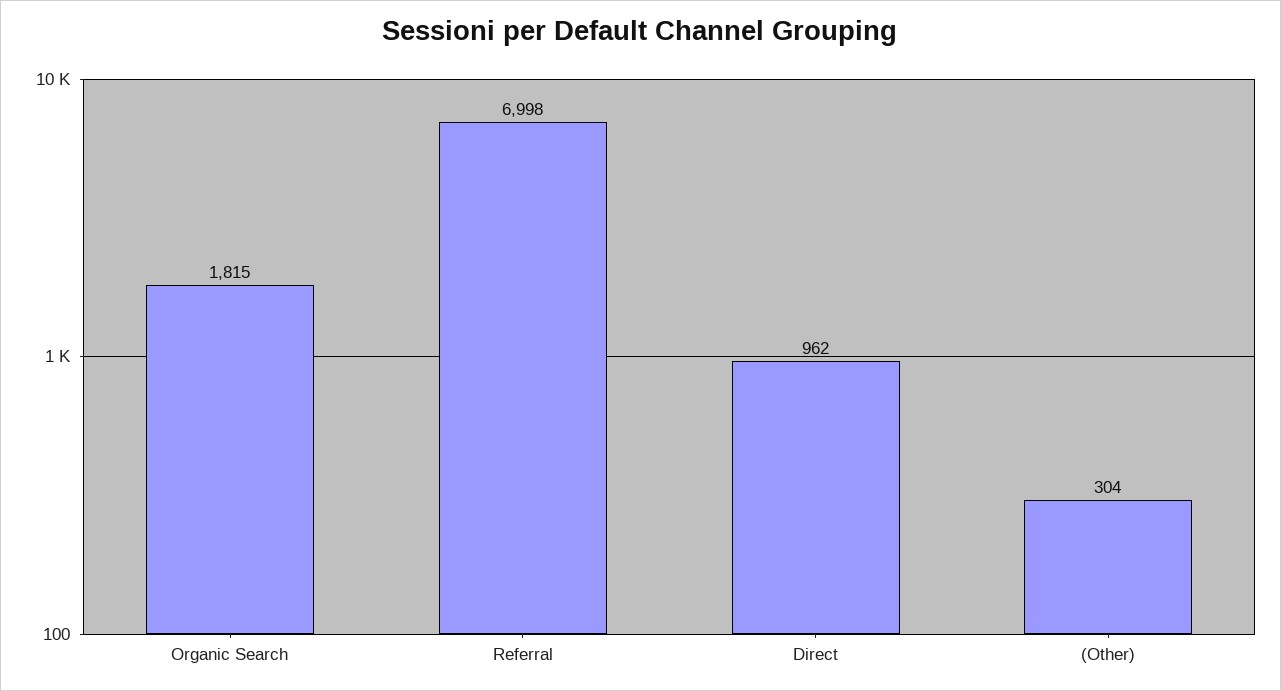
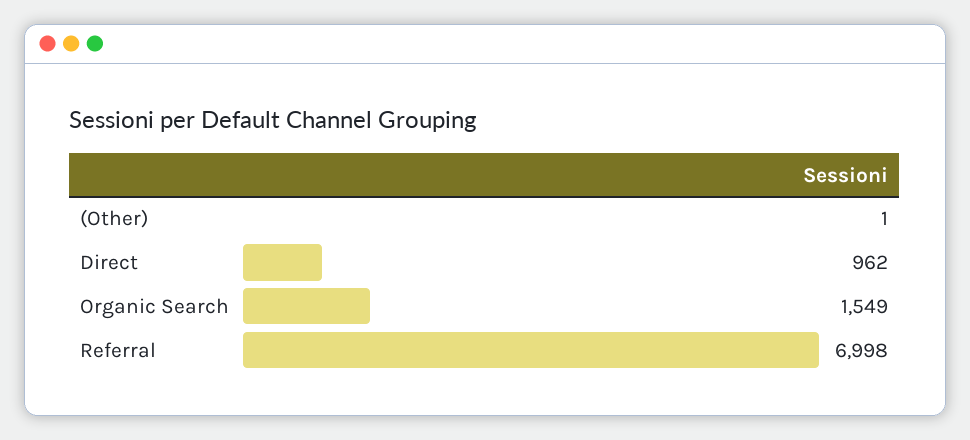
  {
-   "Organic Search": 1815,
+   "Organic Search": 1549,
    "Referral": 6998,
    "Direct": 962,
-   "(Other)": 304
+   "(Other)": 1
  }

